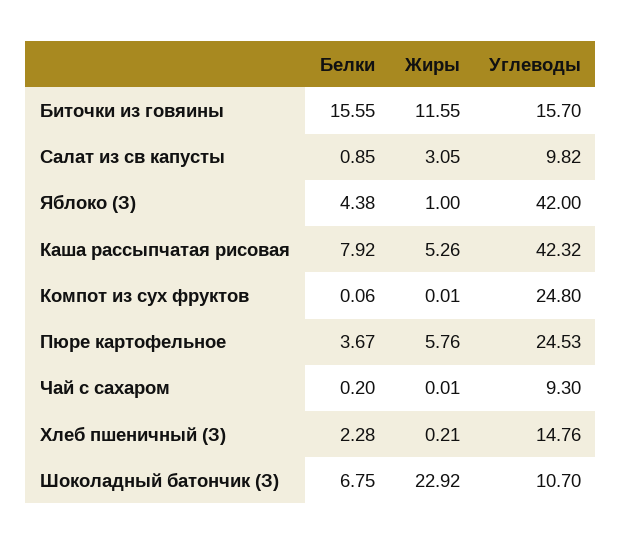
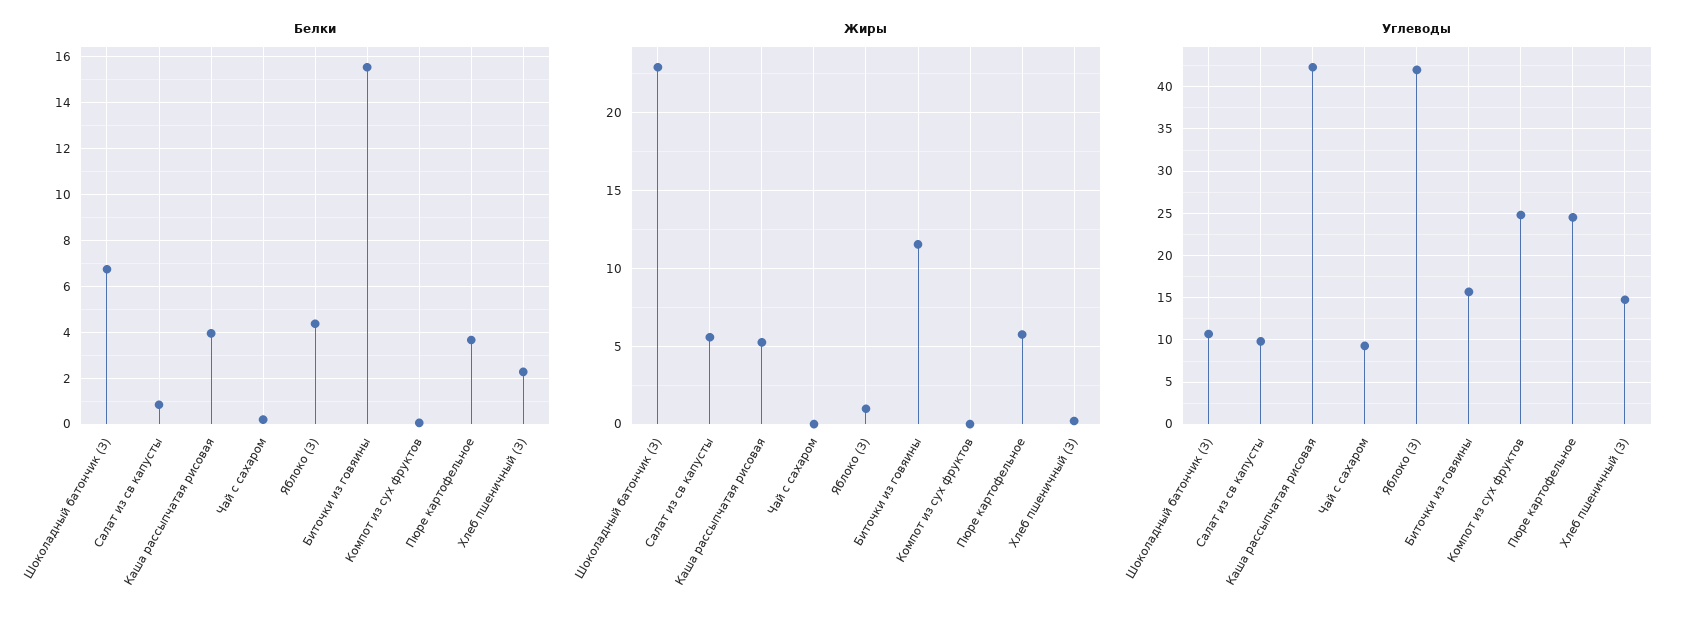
  {
    "Белки": {
      "Биточки из говяины": 15.55,
      "Салат из св капусты": 0.85,
      "Яблоко (З)": 4.38,
-     "Каша рассыпчатая рисовая": 7.92,
+     "Каша рассыпчатая рисовая": 4,
      "Компот из сух фруктов": 0.06,
      "Пюре картофельное": 3.67,
      "Чай с сахаром": 0.2,
      "Хлеб пшеничный (З)": 2.28,
      "Шоколадный батончик (З)": 6.75
    },
    "Жиры": {
      "Биточки из говяины": 11.55,
-     "Салат из св капусты": 3.05,
+     "Салат из св капусты": 5.5,
      "Яблоко (З)": 1,
      "Каша рассыпчатая рисовая": 5.26,
      "Компот из сух фруктов": 0.01,
      "Пюре картофельное": 5.76,
      "Чай с сахаром": 0.01,
      "Хлеб пшеничный (З)": 0.21,
      "Шоколадный батончик (З)": 22.92
    },
    "Углеводы": {
      "Биточки из говяины": 15.7,
      "Салат из св капусты": 9.82,
      "Яблоко (З)": 42,
      "Каша рассыпчатая рисовая": 42.32,
      "Компот из сух фруктов": 24.8,
      "Пюре картофельное": 24.53,
      "Чай с сахаром": 9.3,
      "Хлеб пшеничный (З)": 14.76,
      "Шоколадный батончик (З)": 10.7
    }
  }

